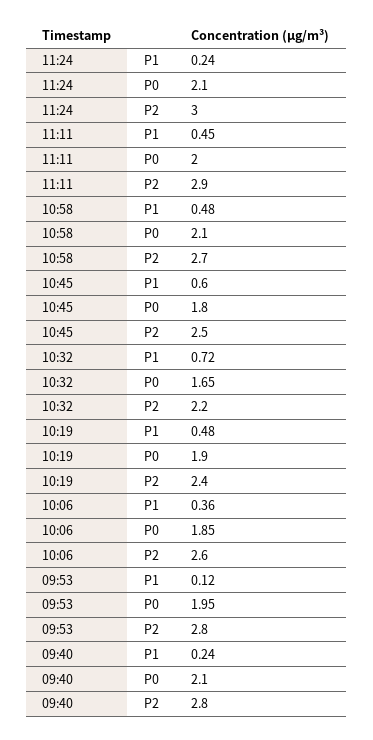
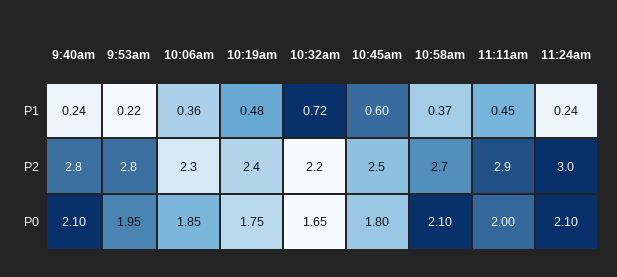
  {
    "11:24": {
      "P1": 0.24,
      "P0": 2.1,
      "P2": 3
    },
    "11:11": {
      "P1": 0.45,
      "P0": 2,
      "P2": 2.9
    },
    "10:58": {
-     "P1": 0.48,
+     "P1": 0.37,
      "P0": 2.1,
      "P2": 2.7
    },
    "10:45": {
      "P1": 0.6,
      "P0": 1.8,
      "P2": 2.5
    },
    "10:32": {
      "P1": 0.72,
      "P0": 1.65,
      "P2": 2.2
    },
    "10:19": {
      "P1": 0.48,
-     "P0": 1.9,
+     "P0": 1.75,
      "P2": 2.4
    },
    "10:06": {
      "P1": 0.36,
      "P0": 1.85,
-     "P2": 2.6
+     "P2": 2.3
    },
    "09:53": {
-     "P1": 0.12,
+     "P1": 0.22,
      "P0": 1.95,
      "P2": 2.8
    },
    "09:40": {
      "P1": 0.24,
      "P0": 2.1,
      "P2": 2.8
    }
  }

